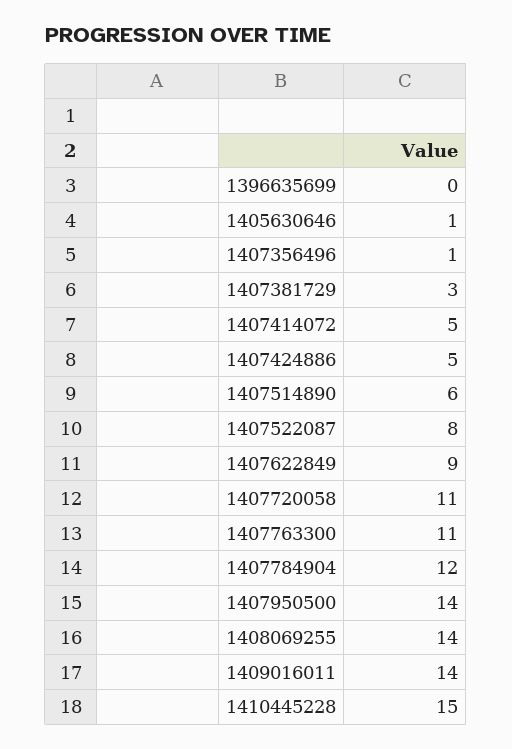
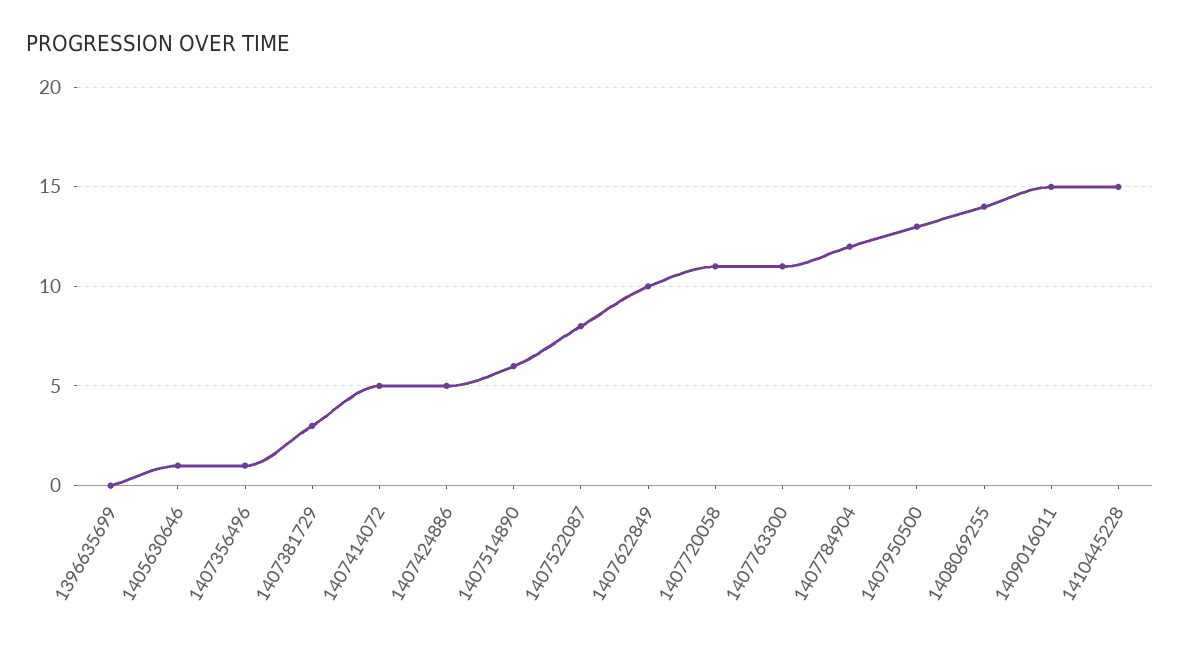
  {
    "1396635699": 0,
    "1405630646": 1,
    "1407356496": 1,
    "1407381729": 3,
    "1407414072": 5,
    "1407424886": 5,
    "1407514890": 6,
    "1407522087": 8,
-   "1407622849": 9,
+   "1407622849": 10,
    "1407720058": 11,
    "1407763300": 11,
    "1407784904": 12,
-   "1407950500": 14,
+   "1407950500": 13,
    "1408069255": 14,
-   "1409016011": 14,
+   "1409016011": 15,
    "1410445228": 15
  }

